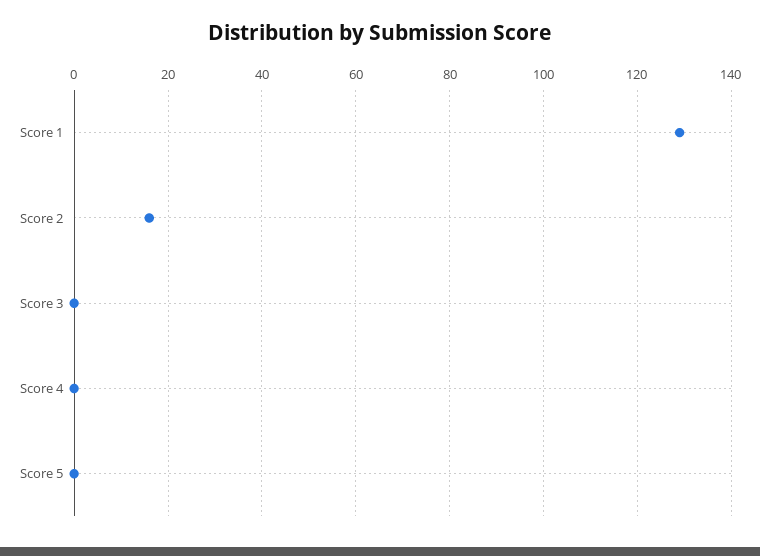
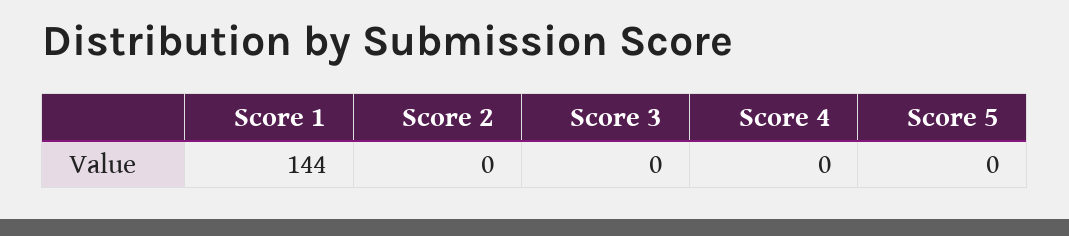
  {
-   "Score 1": 130,
+   "Score 1": 144,
-   "Score 2": 15,
+   "Score 2": 0,
    "Score 3": 0,
    "Score 4": 0,
    "Score 5": 0
  }

